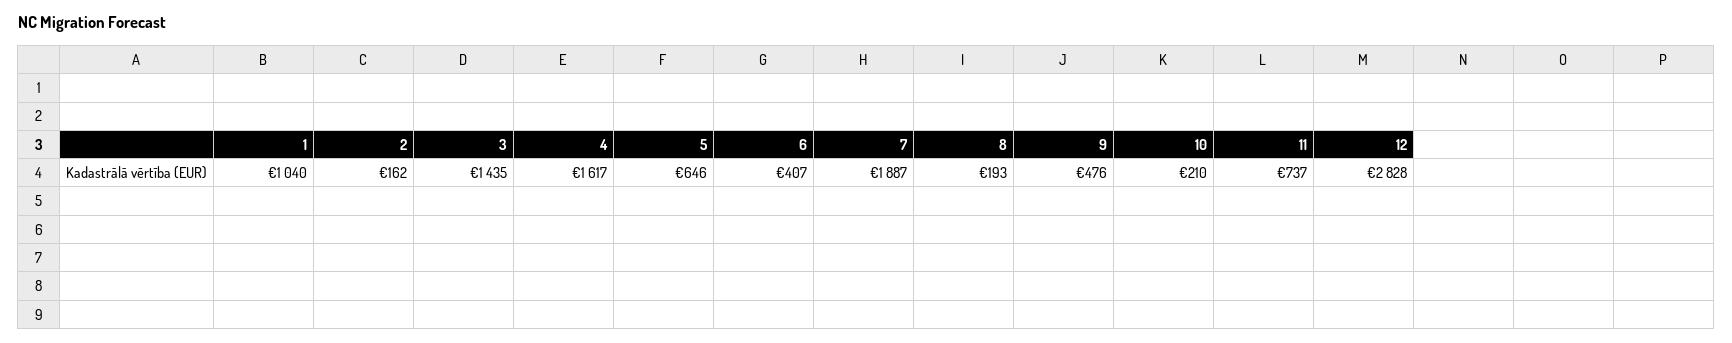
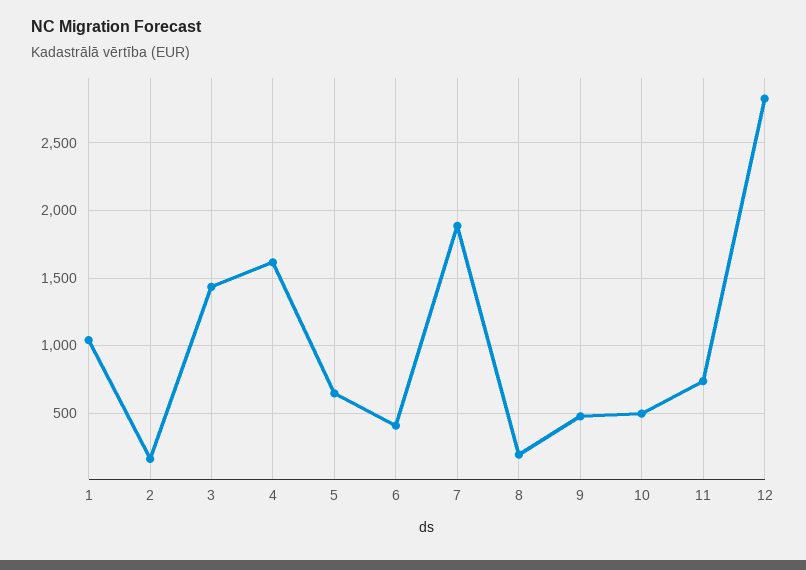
  {
    "1": 1040,
    "2": 162,
    "3": 1435,
    "4": 1617,
    "5": 646,
    "6": 407,
    "7": 1887,
    "8": 193,
    "9": 476,
-   "10": 210,
+   "10": 500,
    "11": 737,
    "12": 2828
  }

